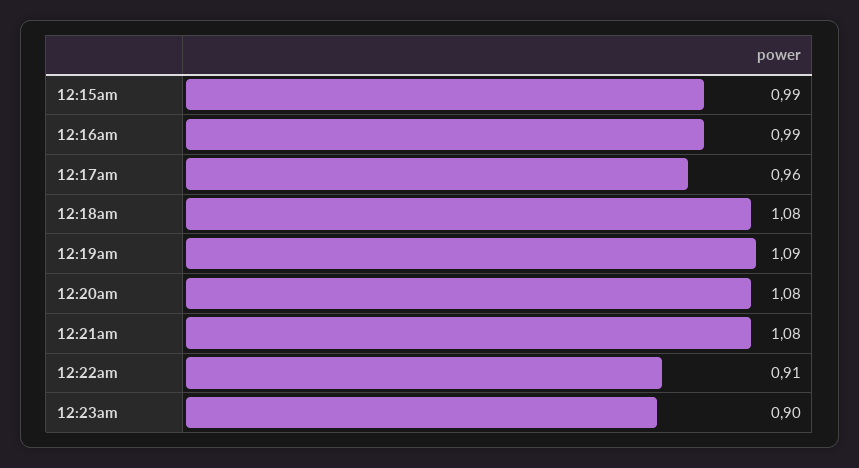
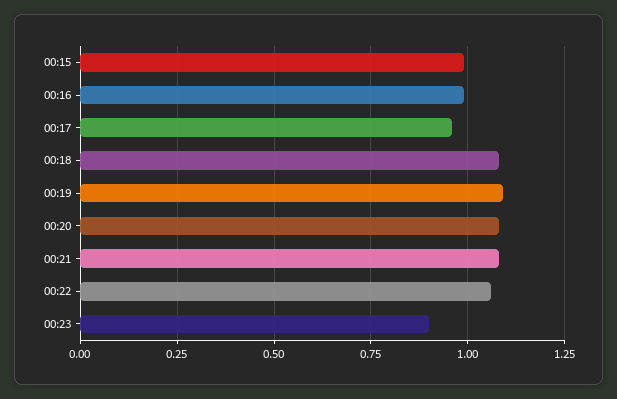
  {
    "12:15am": 0.99,
    "12:16am": 0.99,
    "12:17am": 0.96,
    "12:18am": 1.08,
    "12:19am": 1.09,
    "12:20am": 1.08,
    "12:21am": 1.08,
-   "12:22am": 0.91,
+   "12:22am": 1.05,
    "12:23am": 0.9
  }

